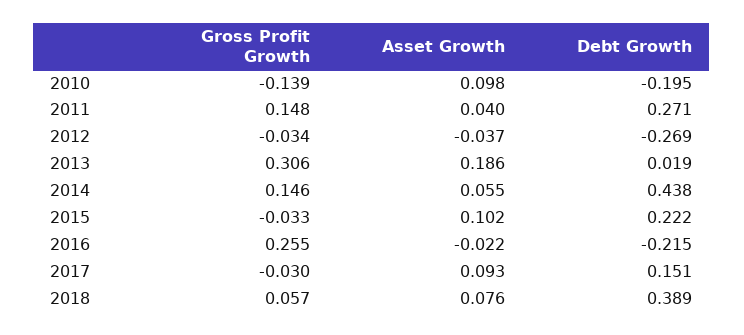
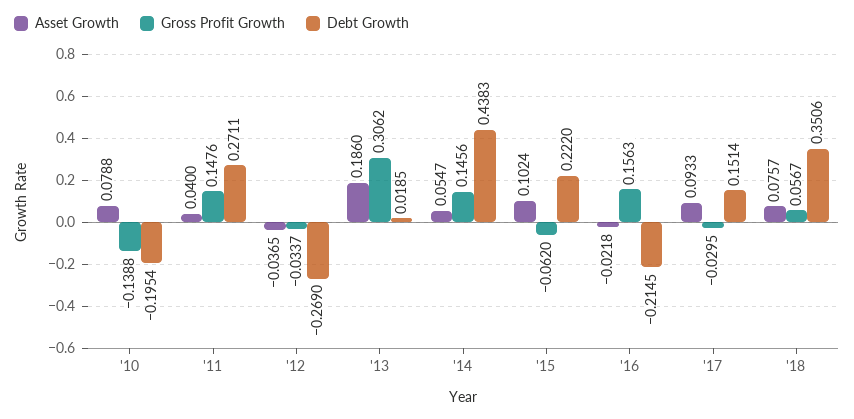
  {
    "Gross Profit Growth": {
      "2010": -0.1388,
      "2011": 0.1476,
      "2012": -0.0337,
      "2013": 0.3062,
      "2014": 0.1456,
-     "2015": -0.033,
+     "2015": -0.062,
-     "2016": 0.255,
+     "2016": 0.1563,
      "2017": -0.0295,
      "2018": 0.0567
    },
    "Asset Growth": {
-     "2010": 0.098,
+     "2010": 0.0788,
      "2011": 0.04,
      "2012": -0.0365,
      "2013": 0.186,
      "2014": 0.0547,
      "2015": 0.1024,
      "2016": -0.0218,
      "2017": 0.0933,
      "2018": 0.0757
    },
    "Debt Growth": {
      "2010": -0.1954,
      "2011": 0.2711,
      "2012": -0.269,
      "2013": 0.0185,
      "2014": 0.4383,
      "2015": 0.222,
      "2016": -0.2145,
      "2017": 0.1514,
-     "2018": 0.389
+     "2018": 0.3506
    }
  }

